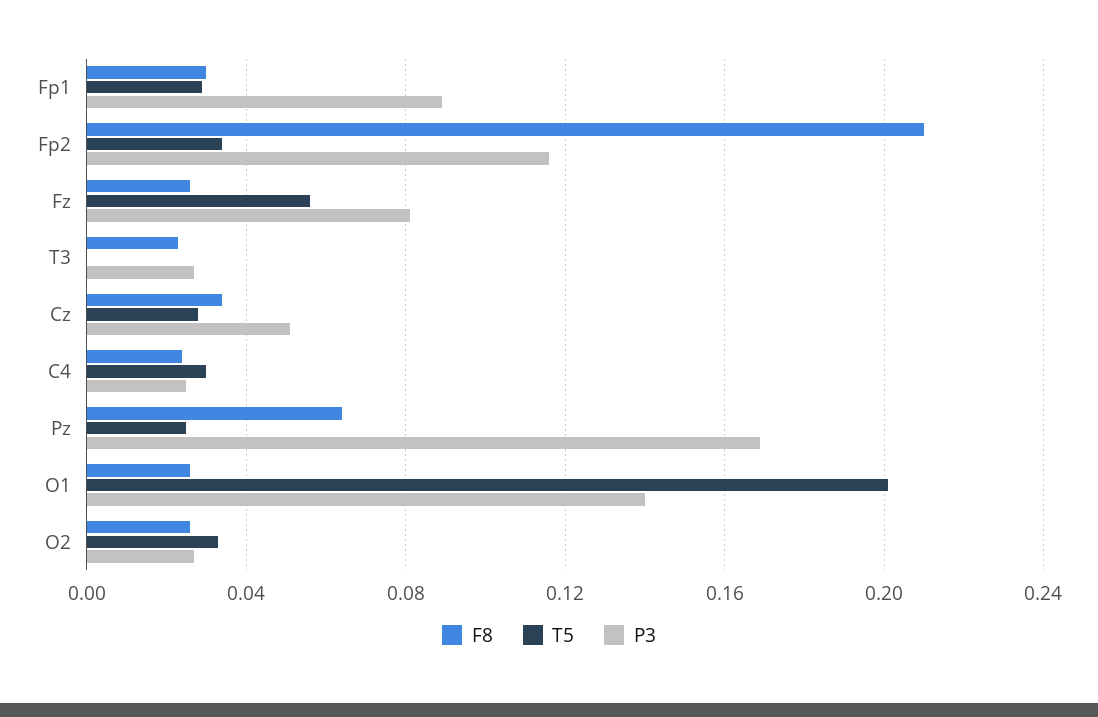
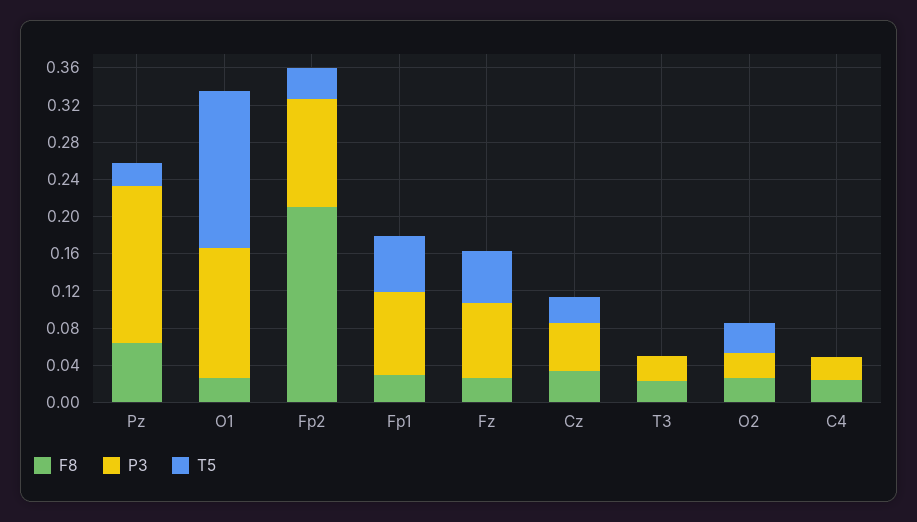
  {
    "F8": {
      "Fp1": 0.03,
      "Fp2": 0.21,
      "Fz": 0.025,
      "T3": 0.025,
      "Cz": 0.035,
      "C4": 0.025,
      "Pz": 0.065,
      "O1": 0.025,
      "O2": 0.025
    },
    "T5": {
-     "Fp1": 0.03,
+     "Fp1": 0.06,
      "Fp2": 0.035,
      "Fz": 0.055,
      "T3": 0,
      "Cz": 0.03,
-     "C4": 0.03,
+     "C4": 0,
      "Pz": 0.025,
-     "O1": 0.2,
+     "O1": 0.17,
      "O2": 0.035
    },
    "P3": {
      "Fp1": 0.09,
      "Fp2": 0.115,
      "Fz": 0.08,
      "T3": 0.025,
      "Cz": 0.05,
      "C4": 0.025,
      "Pz": 0.17,
      "O1": 0.14,
      "O2": 0.025
    }
  }

